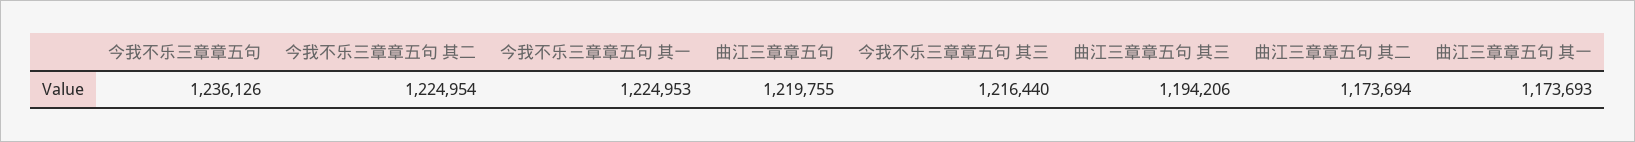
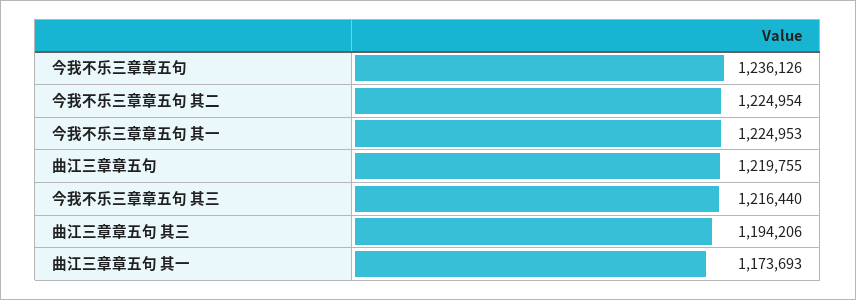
  {
    "今我不乐三章章五句": 1236126,
    "今我不乐三章章五句 其二": 1224954,
    "今我不乐三章章五句 其一": 1224953,
    "曲江三章章五句": 1219755,
    "今我不乐三章章五句 其三": 1216440,
    "曲江三章章五句 其三": 1194206,
-   "曲江三章章五句 其二": 1173694,
    "曲江三章章五句 其一": 1173693
  }

